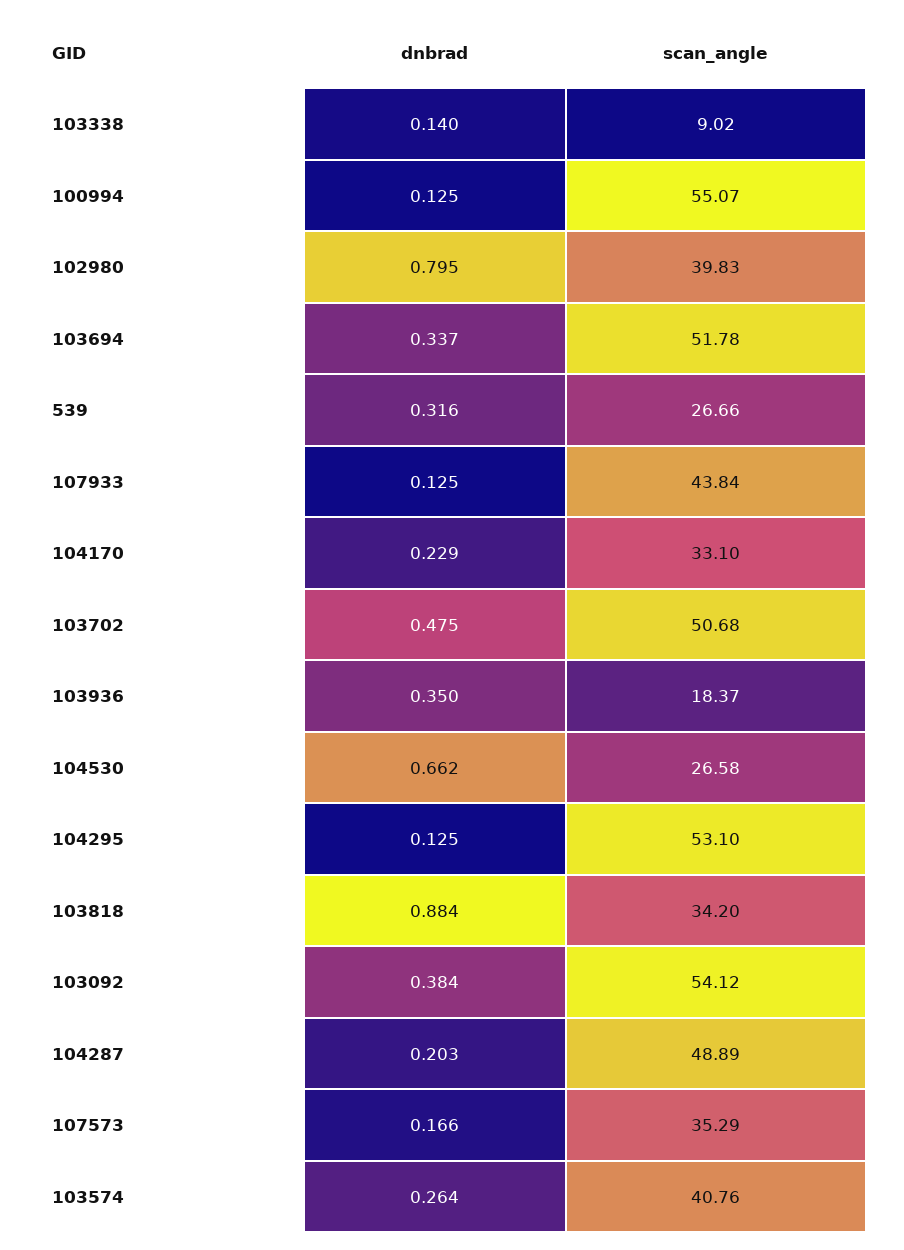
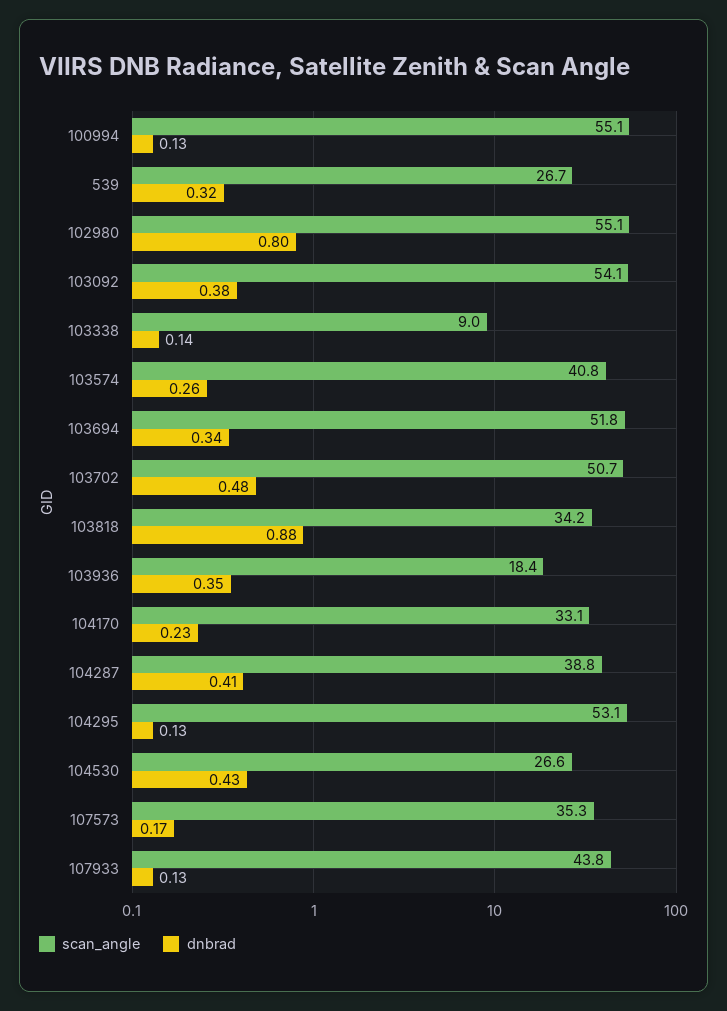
  {
    "dnbrad": {
      "103338": 0.14,
      "100994": 0.125,
      "102980": 0.795,
      "103694": 0.337,
      "539": 0.316,
      "107933": 0.125,
      "104170": 0.229,
      "103702": 0.475,
      "103936": 0.35,
-     "104530": 0.662,
+     "104530": 0.43,
      "104295": 0.125,
      "103818": 0.884,
      "103092": 0.384,
-     "104287": 0.203,
+     "104287": 0.41,
      "107573": 0.166,
      "103574": 0.264
    },
    "scan_angle": {
      "103338": 9.02,
      "100994": 55.07,
-     "102980": 39.83,
+     "102980": 55.1,
      "103694": 51.78,
      "539": 26.66,
      "107933": 43.84,
      "104170": 33.1,
      "103702": 50.68,
      "103936": 18.37,
      "104530": 26.58,
      "104295": 53.1,
      "103818": 34.2,
      "103092": 54.12,
-     "104287": 48.89,
+     "104287": 38.8,
      "107573": 35.29,
      "103574": 40.76
    }
  }

